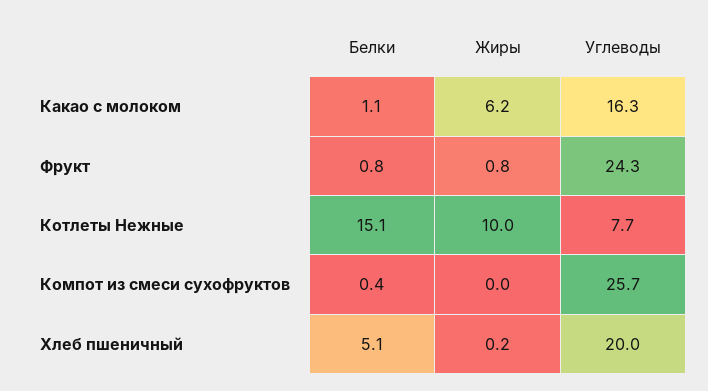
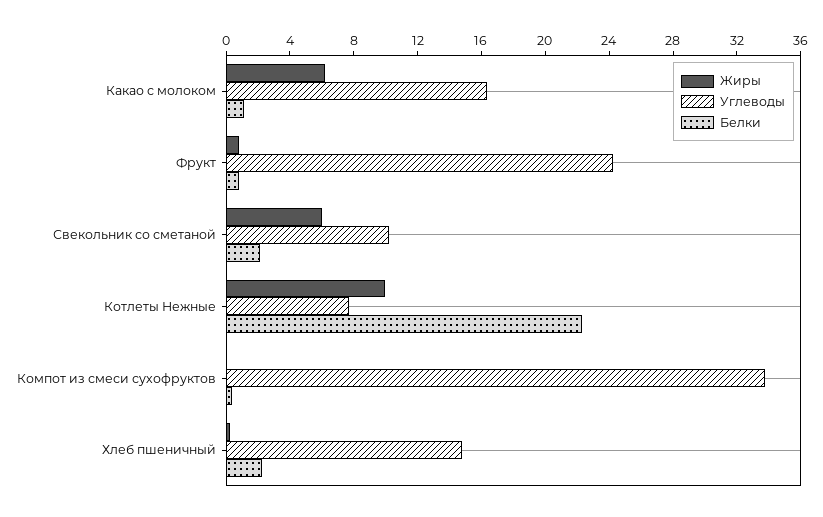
  {
    "Белки": {
      "Какао с молоком": 1.1,
      "Фрукт": 0.8,
-     "Котлеты Нежные": 15.1,
+     "Котлеты Нежные": 22,
      "Компот из смеси сухофруктов": 0.4,
-     "Хлеб пшеничный": 5.1
+     "Хлеб пшеничный": 2,
+     "Свекольник со сметаной": 2
    },
    "Жиры": {
      "Какао с молоком": 6.2,
      "Фрукт": 0.8,
      "Котлеты Нежные": 10,
      "Компот из смеси сухофруктов": 0,
-     "Хлеб пшеничный": 0.2
+     "Хлеб пшеничный": 0.2,
+     "Свекольник со сметаной": 6
    },
    "Углеводы": {
      "Какао с молоком": 16.3,
      "Фрукт": 24.3,
      "Котлеты Нежные": 7.7,
-     "Компот из смеси сухофруктов": 25.7,
+     "Компот из смеси сухофруктов": 34,
-     "Хлеб пшеничный": 20
+     "Хлеб пшеничный": 15,
+     "Свекольник со сметаной": 10
    }
  }

